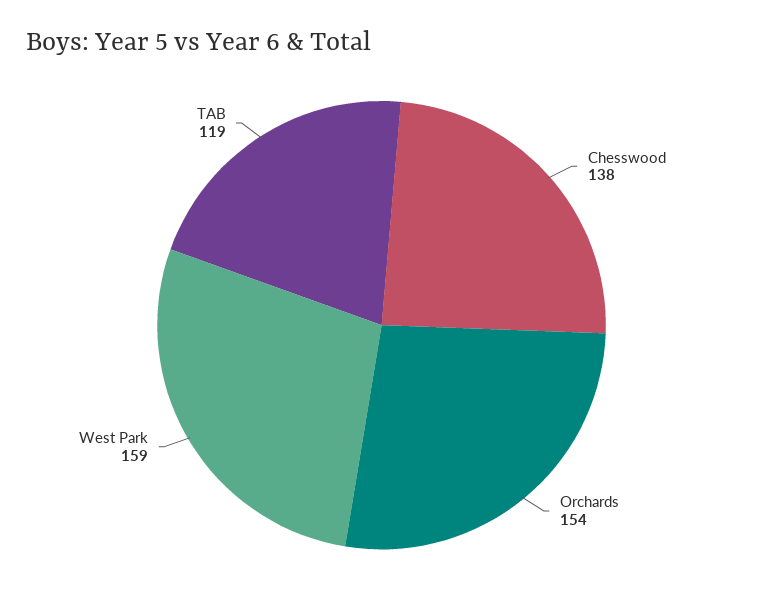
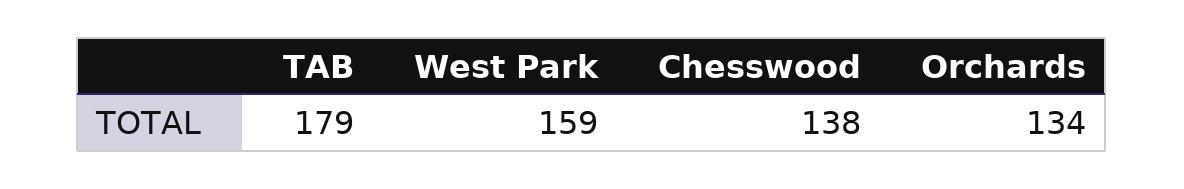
  {
    "Chesswood": 138,
-   "Orchards": 154,
+   "Orchards": 134,
    "West Park": 159,
-   "TAB": 119
+   "TAB": 179
  }

